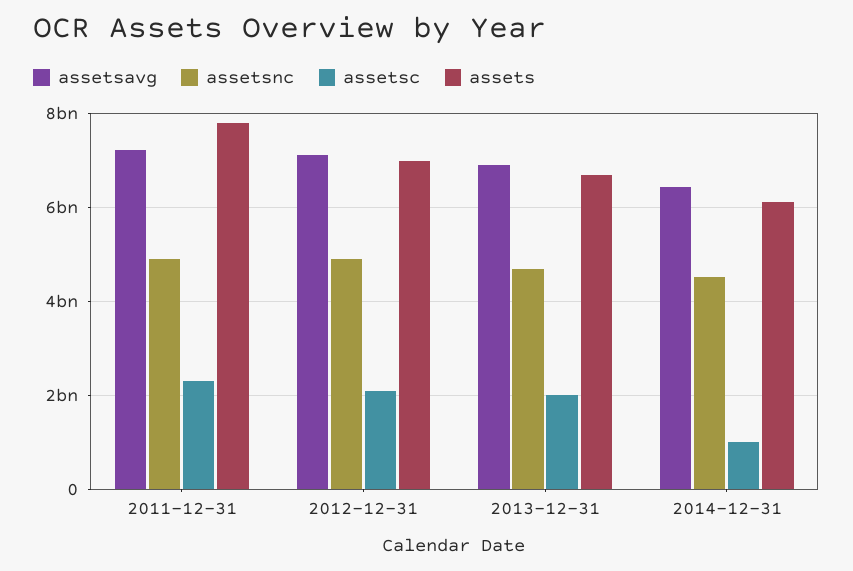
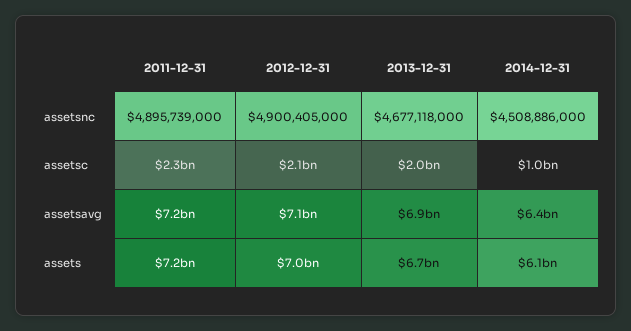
  {
    "assetsavg": {
      "2011-12-31": 7200000000,
      "2012-12-31": 7100000000,
      "2013-12-31": 6900000000,
      "2014-12-31": 6400000000
    },
    "assetsnc": {
      "2011-12-31": 4895739000,
      "2012-12-31": 4900405000,
      "2013-12-31": 4677118000,
      "2014-12-31": 4508886000
    },
    "assetsc": {
      "2011-12-31": 2300000000,
      "2012-12-31": 2100000000,
      "2013-12-31": 2000000000,
      "2014-12-31": 1000000000
    },
    "assets": {
-     "2011-12-31": 7800000000,
+     "2011-12-31": 7200000000,
      "2012-12-31": 7000000000,
      "2013-12-31": 6700000000,
      "2014-12-31": 6100000000
    }
  }

